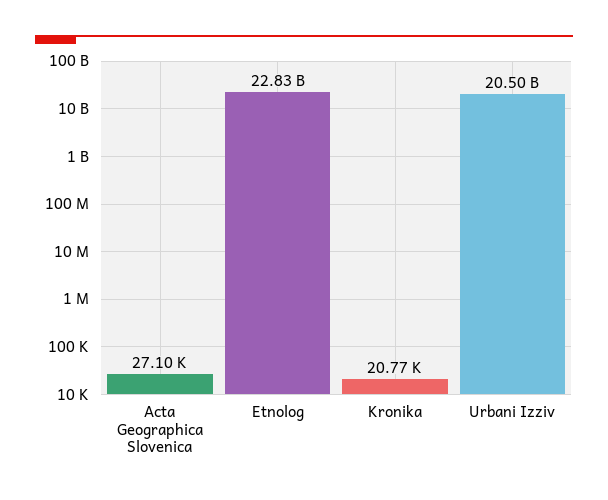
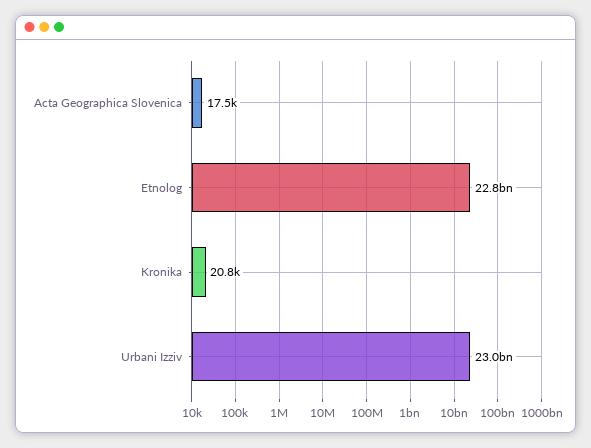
  {
-   "Acta Geographica Slovenica": 27100,
+   "Acta Geographica Slovenica": 17500,
    "Etnolog": 22830000000,
    "Kronika": 20770,
-   "Urbani Izziv": 20500000000
+   "Urbani Izziv": 23000000000
  }

